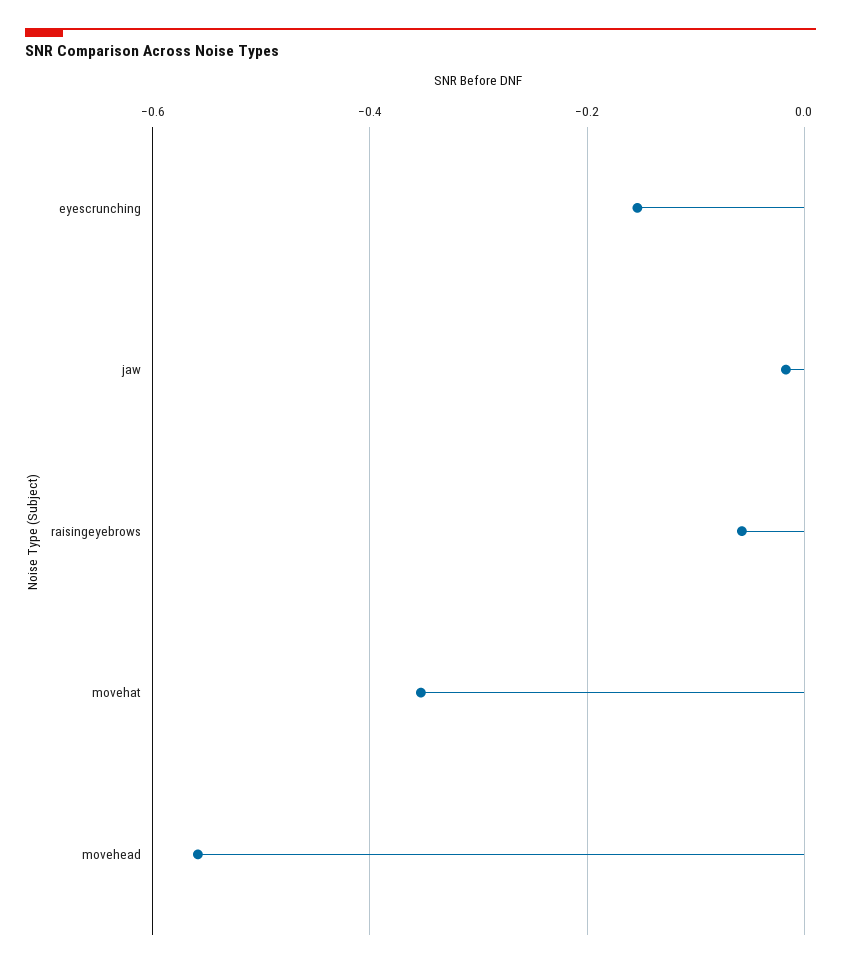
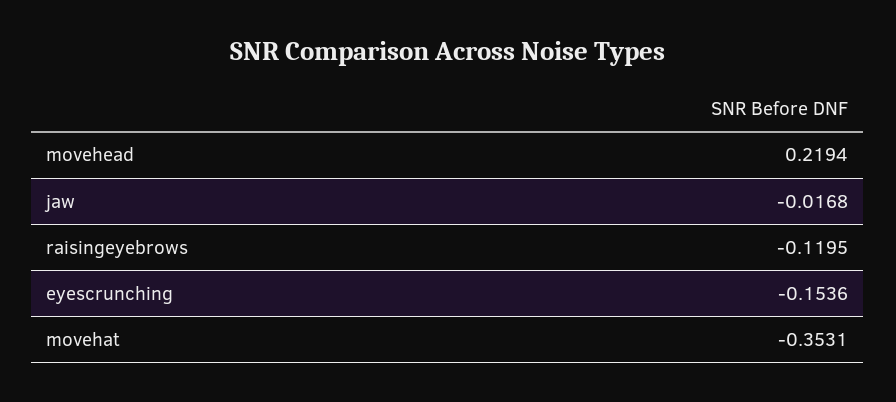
  {
    "eyescrunching": -0.1536,
    "jaw": -0.0168,
-   "raisingeyebrows": -0.06,
+   "raisingeyebrows": -0.1195,
    "movehat": -0.3531,
-   "movehead": -0.56
+   "movehead": 0.2194
  }

